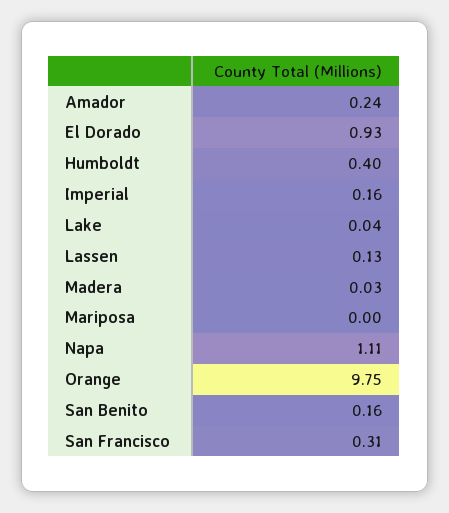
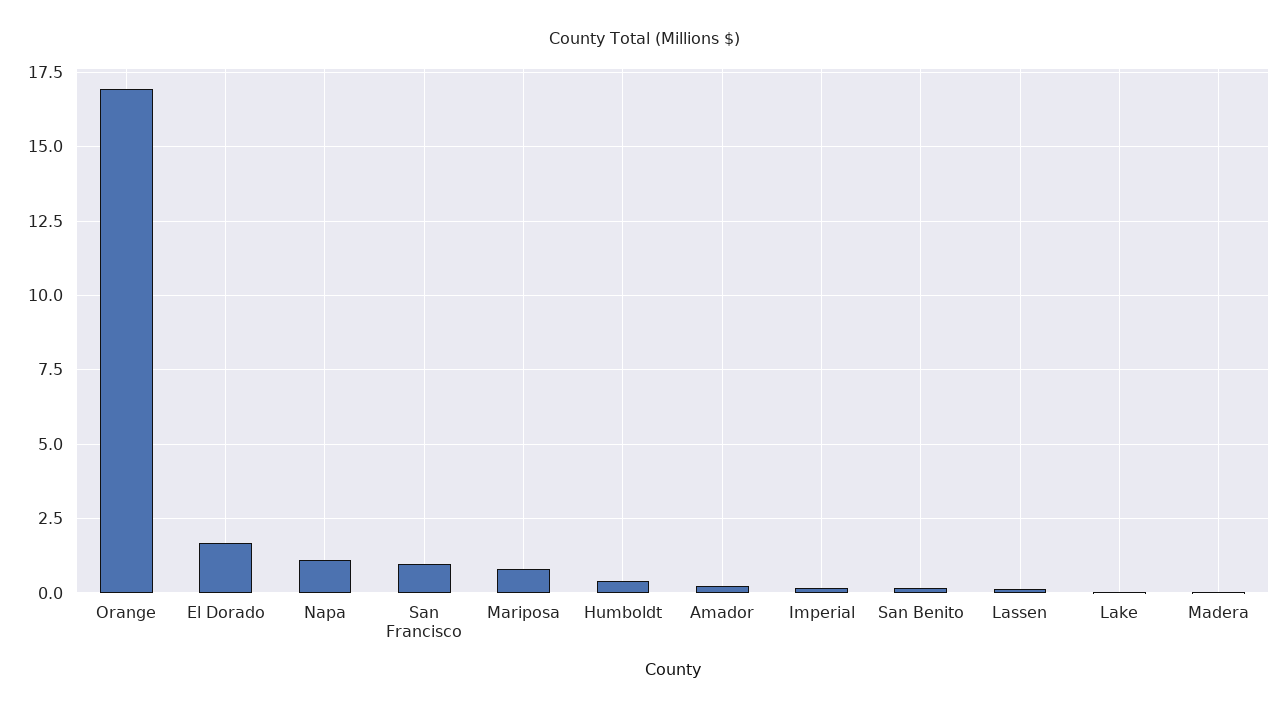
  {
    "Amador": 0.24,
-   "El Dorado": 0.93,
+   "El Dorado": 1.75,
    "Humboldt": 0.4,
    "Imperial": 0.16,
    "Lake": 0.04,
    "Lassen": 0.13,
    "Madera": 0.03,
-   "Mariposa": 0,
+   "Mariposa": 0.75,
    "Napa": 1.11,
-   "Orange": 9.75,
+   "Orange": 17,
    "San Benito": 0.16,
-   "San Francisco": 0.31
+   "San Francisco": 1
  }

